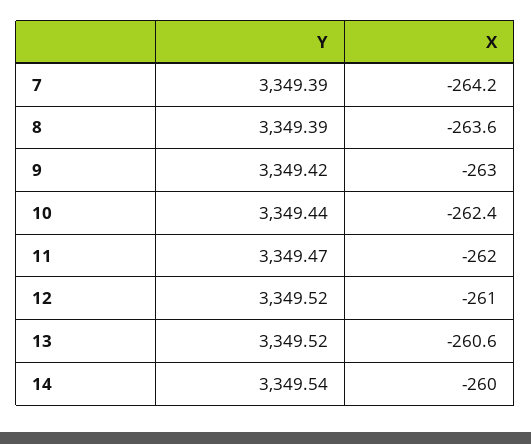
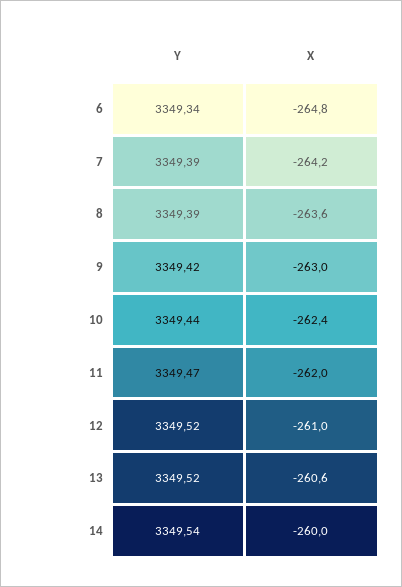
  {
    "Y": {
      "7": 3349.39,
      "8": 3349.39,
      "9": 3349.42,
      "10": 3349.44,
      "11": 3349.47,
      "12": 3349.52,
      "13": 3349.52,
-     "14": 3349.54
+     "14": 3349.54,
+     "6": 3349.34
    },
    "X": {
      "7": -264.2,
      "8": -263.6,
      "9": -263,
      "10": -262.4,
      "11": -262,
      "12": -261,
      "13": -260.6,
-     "14": -260
+     "14": -260,
+     "6": -264.8
    }
  }

